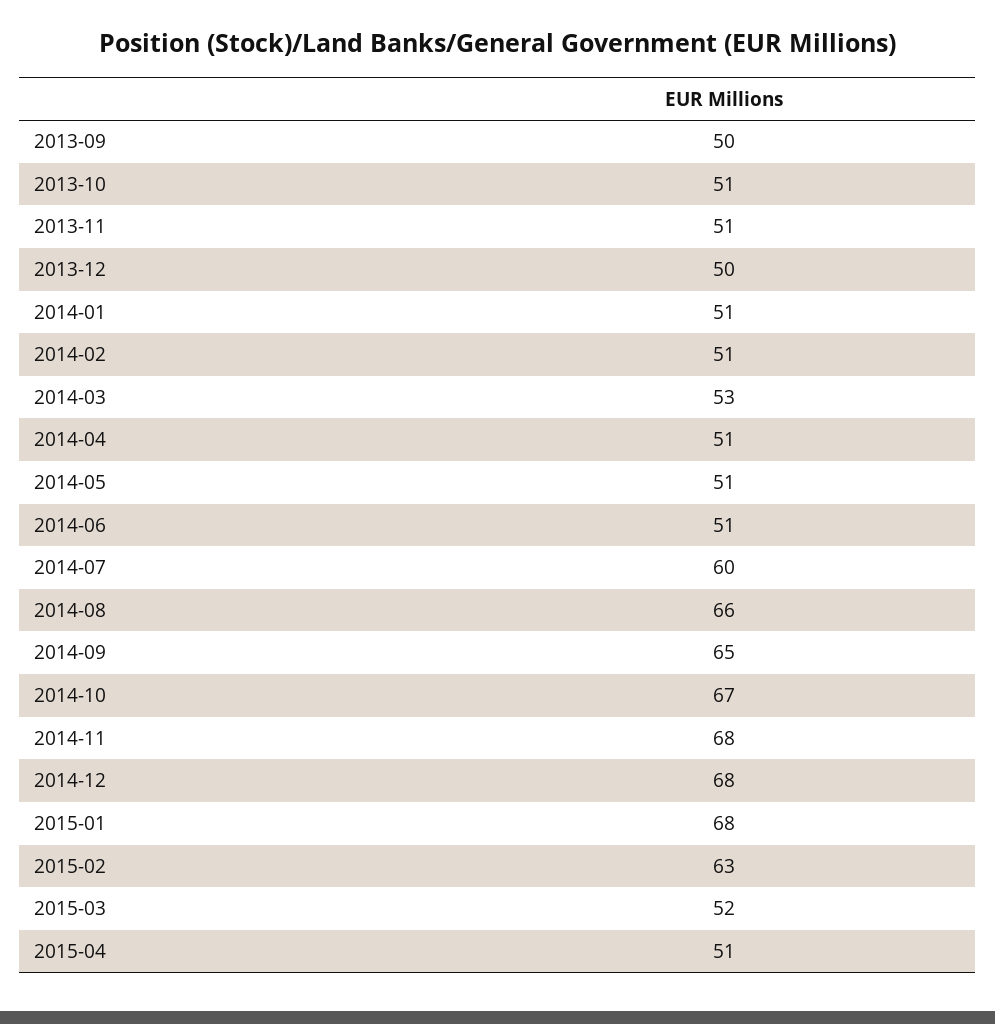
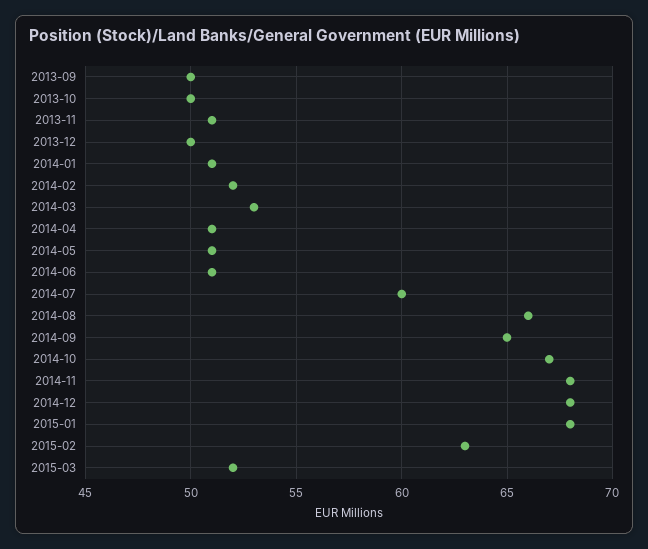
  {
    "2013-09": 50,
-   "2013-10": 51,
+   "2013-10": 50,
    "2013-11": 51,
    "2013-12": 50,
    "2014-01": 51,
-   "2014-02": 51,
+   "2014-02": 52,
    "2014-03": 53,
    "2014-04": 51,
    "2014-05": 51,
    "2014-06": 51,
    "2014-07": 60,
    "2014-08": 66,
    "2014-09": 65,
    "2014-10": 67,
    "2014-11": 68,
    "2014-12": 68,
    "2015-01": 68,
    "2015-02": 63,
-   "2015-03": 52,
+   "2015-03": 52
-   "2015-04": 51
  }

